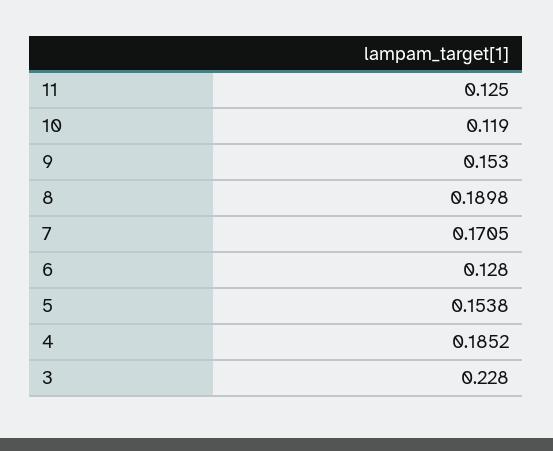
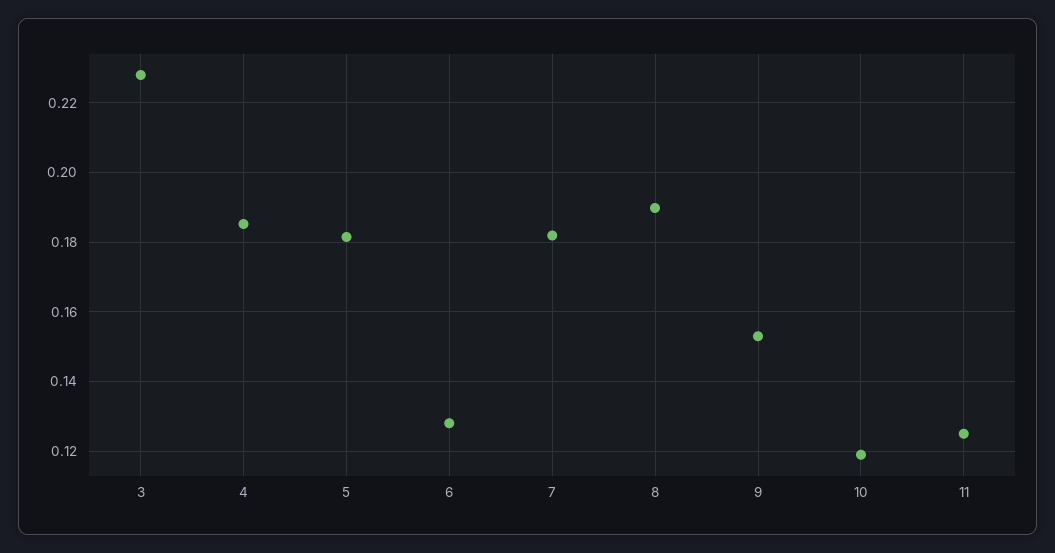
  {
    "11": 0.125,
    "10": 0.119,
    "9": 0.153,
    "8": 0.1898,
-   "7": 0.1705,
+   "7": 0.182,
    "6": 0.128,
-   "5": 0.1538,
+   "5": 0.182,
    "4": 0.1852,
    "3": 0.228
  }

